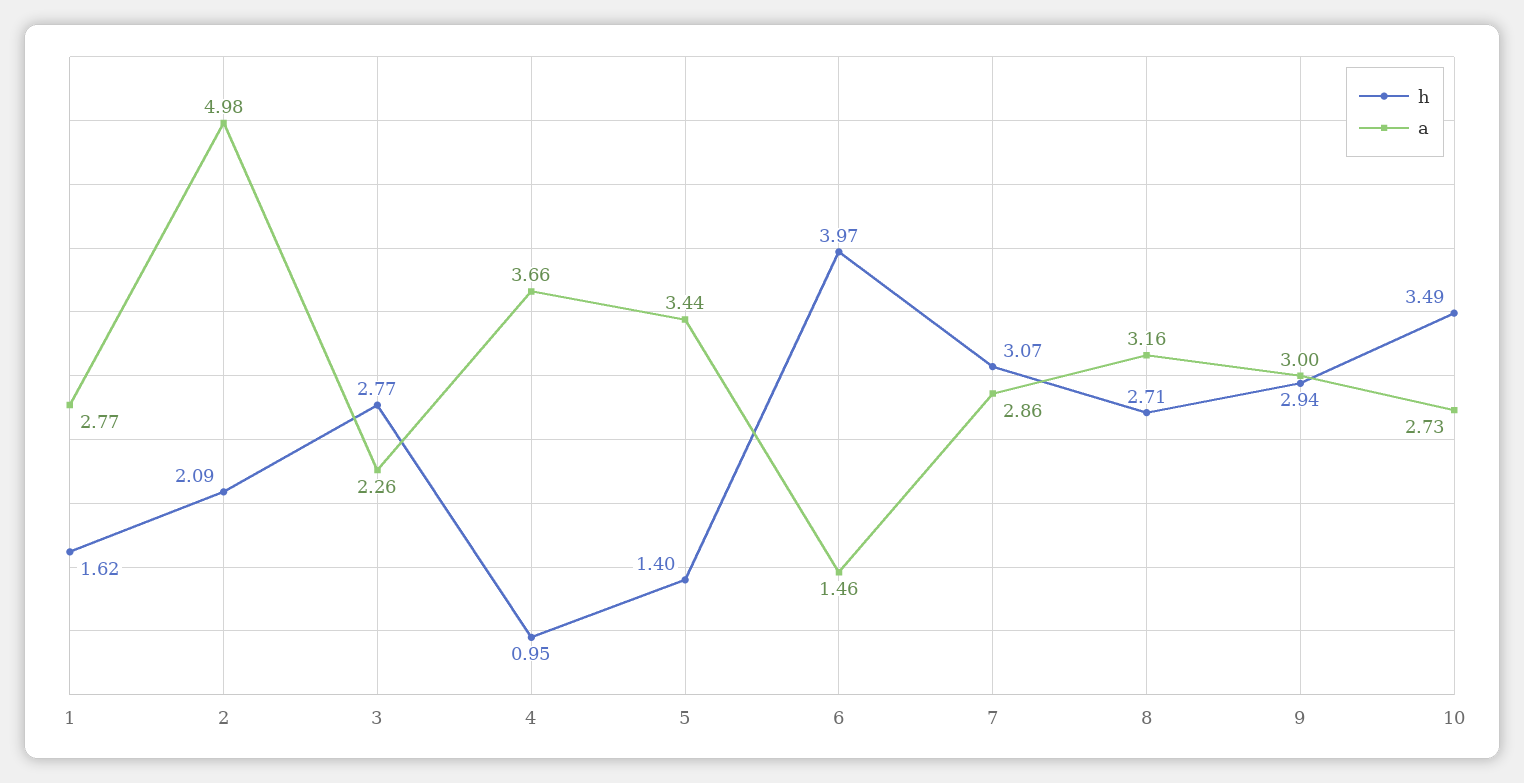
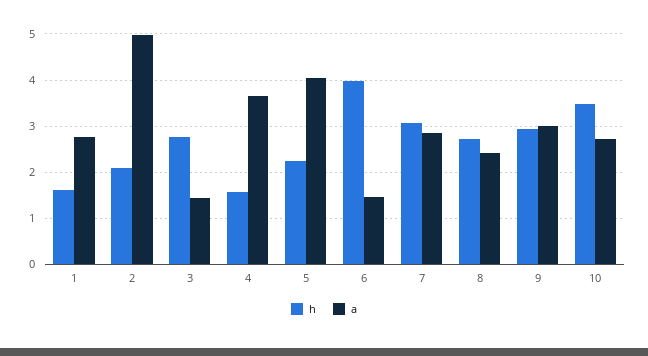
  {
    "h": {
      "1": 1.62,
      "2": 2.09,
      "3": 2.77,
-     "4": 0.95,
+     "4": 1.6,
-     "5": 1.4,
+     "5": 2.2,
      "6": 3.97,
      "7": 3.07,
      "8": 2.71,
      "9": 2.94,
      "10": 3.49
    },
    "a": {
      "1": 2.77,
      "2": 4.98,
-     "3": 2.26,
+     "3": 1.4,
      "4": 3.66,
-     "5": 3.44,
+     "5": 4,
      "6": 1.46,
      "7": 2.86,
-     "8": 3.16,
+     "8": 2.4,
      "9": 3,
      "10": 2.73
    }
  }

